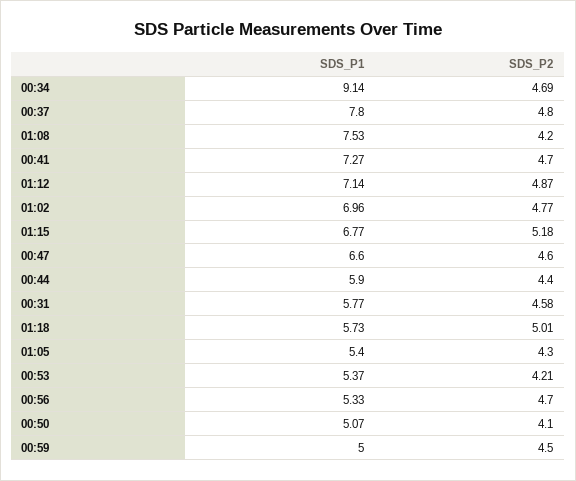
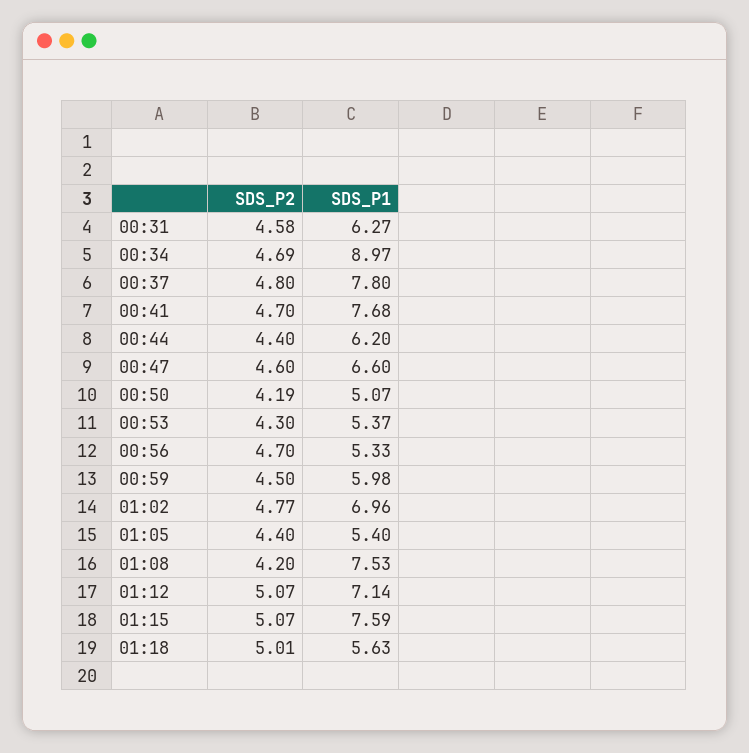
  {
    "SDS_P1": {
-     "00:34": 9.14,
+     "00:34": 8.97,
      "00:37": 7.8,
      "01:08": 7.53,
-     "00:41": 7.27,
+     "00:41": 7.68,
      "01:12": 7.14,
      "01:02": 6.96,
-     "01:15": 6.77,
+     "01:15": 7.59,
      "00:47": 6.6,
-     "00:44": 5.9,
+     "00:44": 6.2,
-     "00:31": 5.77,
+     "00:31": 6.27,
-     "01:18": 5.73,
+     "01:18": 5.63,
      "01:05": 5.4,
      "00:53": 5.37,
      "00:56": 5.33,
      "00:50": 5.07,
-     "00:59": 5
+     "00:59": 5.98
    },
    "SDS_P2": {
      "00:34": 4.69,
      "00:37": 4.8,
      "01:08": 4.2,
      "00:41": 4.7,
-     "01:12": 4.87,
+     "01:12": 5.07,
      "01:02": 4.77,
-     "01:15": 5.18,
+     "01:15": 5.07,
      "00:47": 4.6,
      "00:44": 4.4,
      "00:31": 4.58,
      "01:18": 5.01,
-     "01:05": 4.3,
+     "01:05": 4.4,
-     "00:53": 4.21,
+     "00:53": 4.3,
      "00:56": 4.7,
-     "00:50": 4.1,
+     "00:50": 4.19,
      "00:59": 4.5
    }
  }

